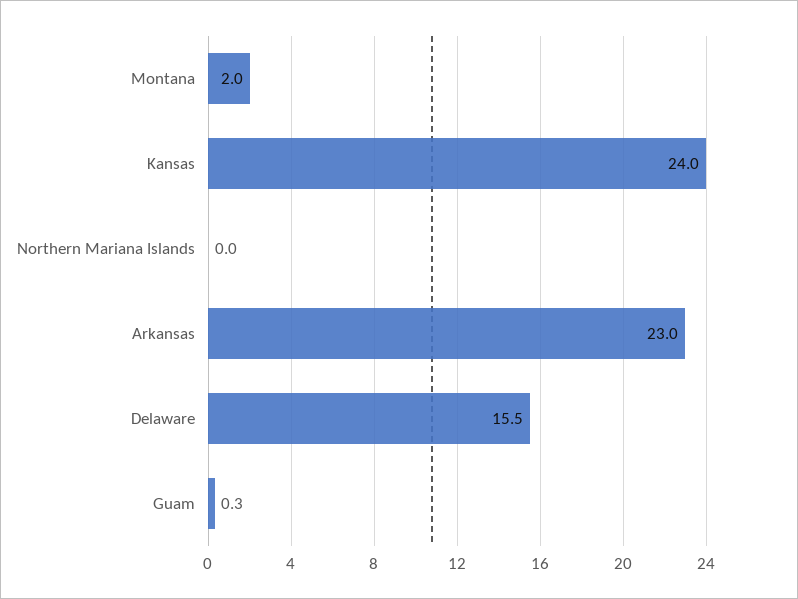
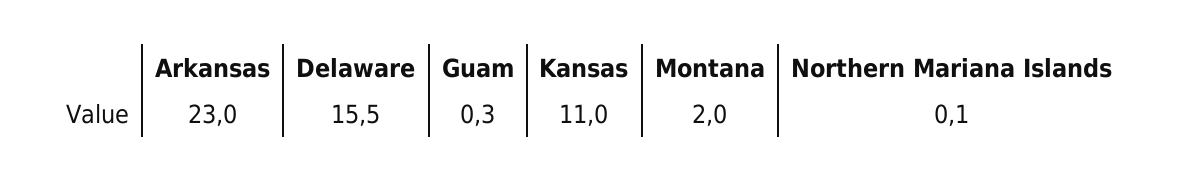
  {
    "Montana": 2,
-   "Kansas": 24,
+   "Kansas": 11,
-   "Northern Mariana Islands": 0,
+   "Northern Mariana Islands": 0.1,
    "Arkansas": 23,
    "Delaware": 15.5,
    "Guam": 0.3
  }

